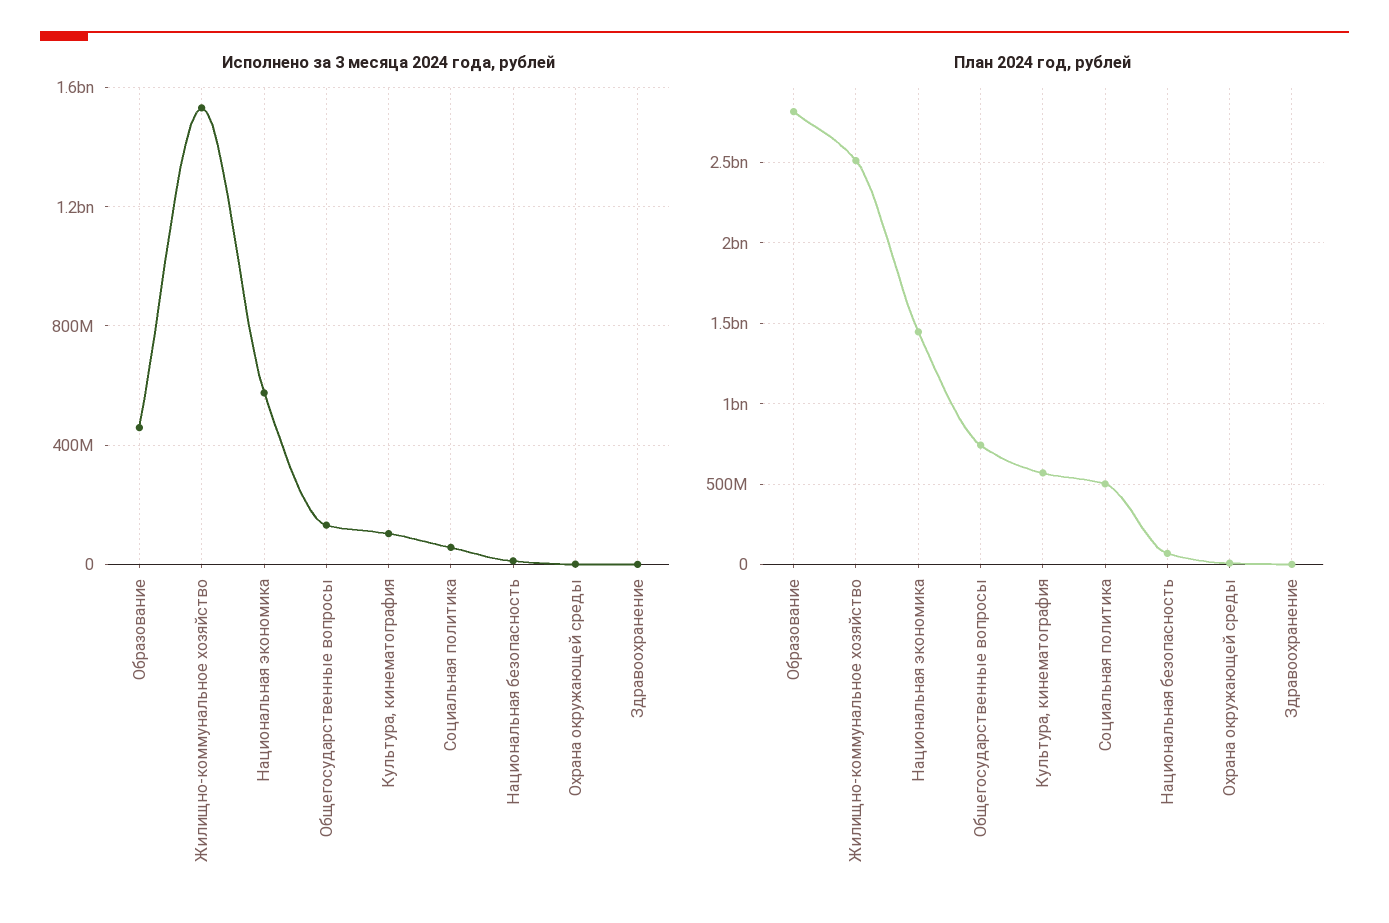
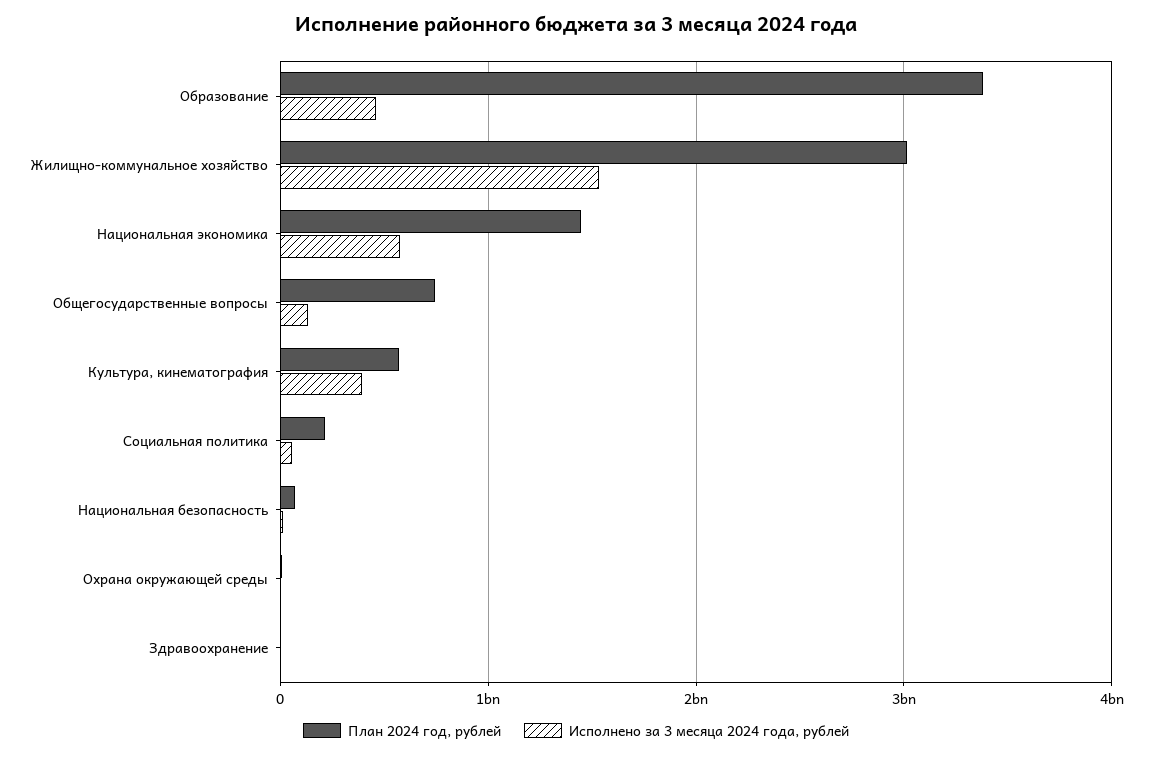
  {
    "Исполнено за 3 месяца 2024 года, рублей": {
      "Образование": 450000000,
      "Жилищно-коммунальное хозяйство": 1550000000,
      "Национальная экономика": 600000000,
      "Общегосударственные вопросы": 150000000,
-     "Культура, кинематография": 100000000,
+     "Культура, кинематография": 400000000,
      "Социальная политика": 50000000,
      "Национальная безопасность": 0,
      "Охрана окружающей среды": 0,
      "Здравоохранение": 0
    },
    "План 2024 год, рублей": {
-     "Образование": 2800000000,
+     "Образование": 3400000000,
-     "Жилищно-коммунальное хозяйство": 2500000000,
+     "Жилищно-коммунальное хозяйство": 3000000000,
      "Национальная экономика": 1450000000,
      "Общегосударственные вопросы": 750000000,
      "Культура, кинематография": 550000000,
-     "Социальная политика": 500000000,
+     "Социальная политика": 200000000,
      "Национальная безопасность": 50000000,
      "Охрана окружающей среды": 0,
      "Здравоохранение": 0
    }
  }

